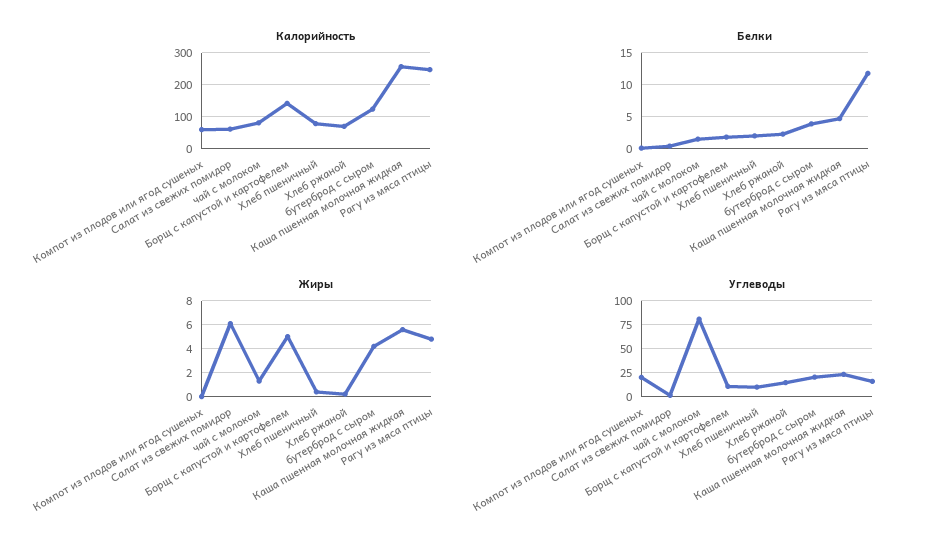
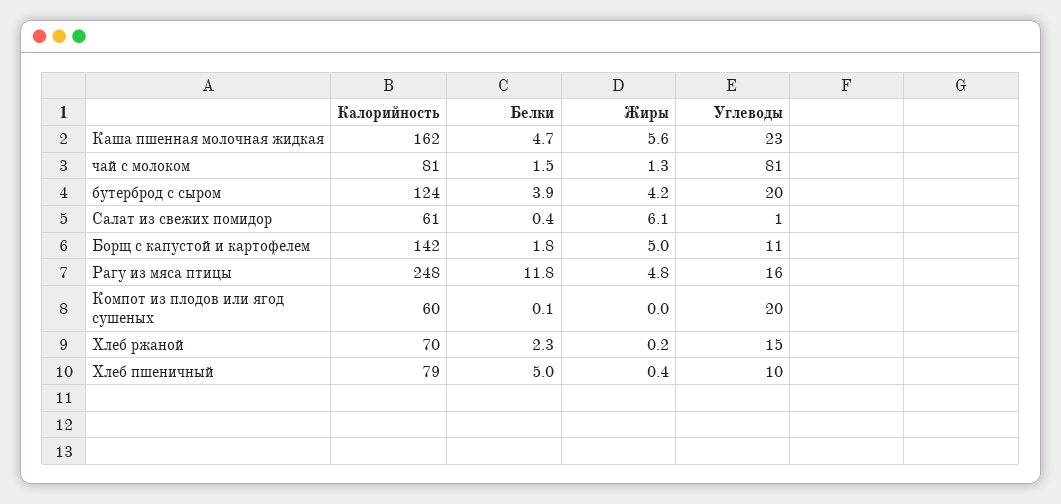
  {
    "Калорийность": {
      "Компот из плодов или ягод сушеных": 60,
      "Салат из свежих помидор": 61,
      "чай с молоком": 81,
      "Борщ с капустой и картофелем": 142,
      "Хлеб пшеничный": 79,
      "Хлеб ржаной": 70,
      "бутерброд с сыром": 124,
-     "Каша пшенная молочная жидкая": 260,
+     "Каша пшенная молочная жидкая": 162,
      "Рагу из мяса птицы": 248
    },
    "Белки": {
      "Компот из плодов или ягод сушеных": 0.1,
      "Салат из свежих помидор": 0.4,
      "чай с молоком": 1.5,
      "Борщ с капустой и картофелем": 1.8,
-     "Хлеб пшеничный": 2,
+     "Хлеб пшеничный": 5,
      "Хлеб ржаной": 2.3,
      "бутерброд с сыром": 3.9,
      "Каша пшенная молочная жидкая": 4.7,
      "Рагу из мяса птицы": 11.8
    },
    "Жиры": {
      "Компот из плодов или ягод сушеных": 0,
      "Салат из свежих помидор": 6.1,
      "чай с молоком": 1.3,
      "Борщ с капустой и картофелем": 5,
      "Хлеб пшеничный": 0.4,
      "Хлеб ржаной": 0.2,
      "бутерброд с сыром": 4.2,
      "Каша пшенная молочная жидкая": 5.6,
      "Рагу из мяса птицы": 4.8
    },
    "Углеводы": {
      "Компот из плодов или ягод сушеных": 20,
      "Салат из свежих помидор": 1,
      "чай с молоком": 81,
      "Борщ с капустой и картофелем": 11,
      "Хлеб пшеничный": 10,
      "Хлеб ржаной": 15,
      "бутерброд с сыром": 20,
      "Каша пшенная молочная жидкая": 23,
      "Рагу из мяса птицы": 16
    }
  }

